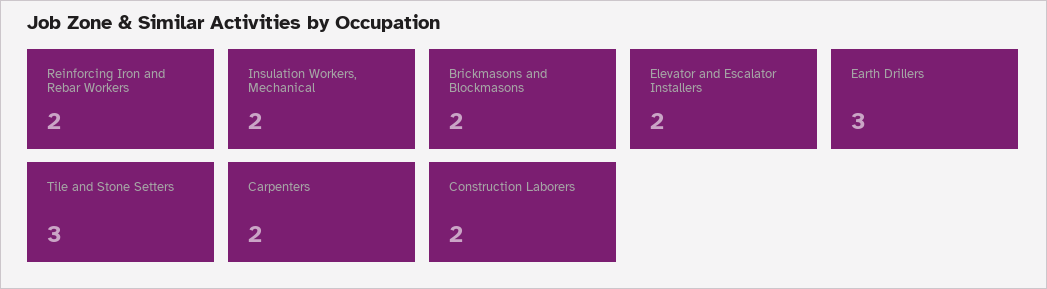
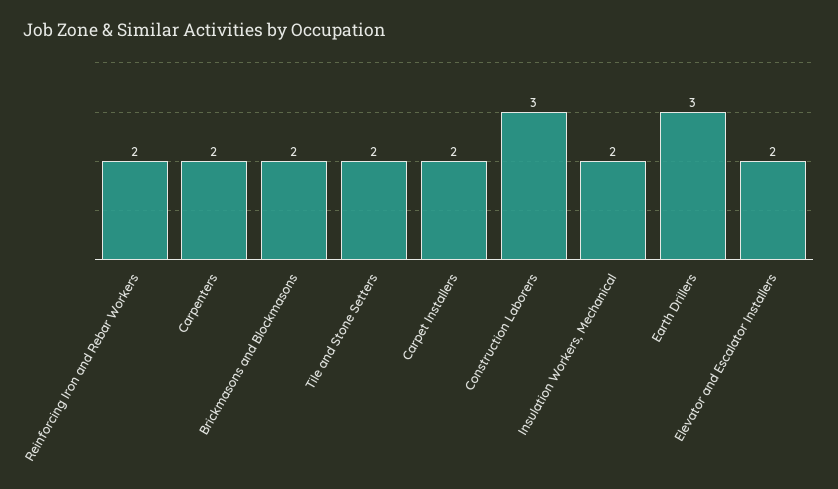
  {
    "Reinforcing Iron and Rebar Workers": 2,
    "Insulation Workers, Mechanical": 2,
    "Brickmasons and Blockmasons": 2,
    "Elevator and Escalator Installers": 2,
    "Earth Drillers": 3,
-   "Tile and Stone Setters": 3,
+   "Tile and Stone Setters": 2,
    "Carpenters": 2,
-   "Construction Laborers": 2
+   "Construction Laborers": 3,
+   "Carpet Installers": 2
  }

